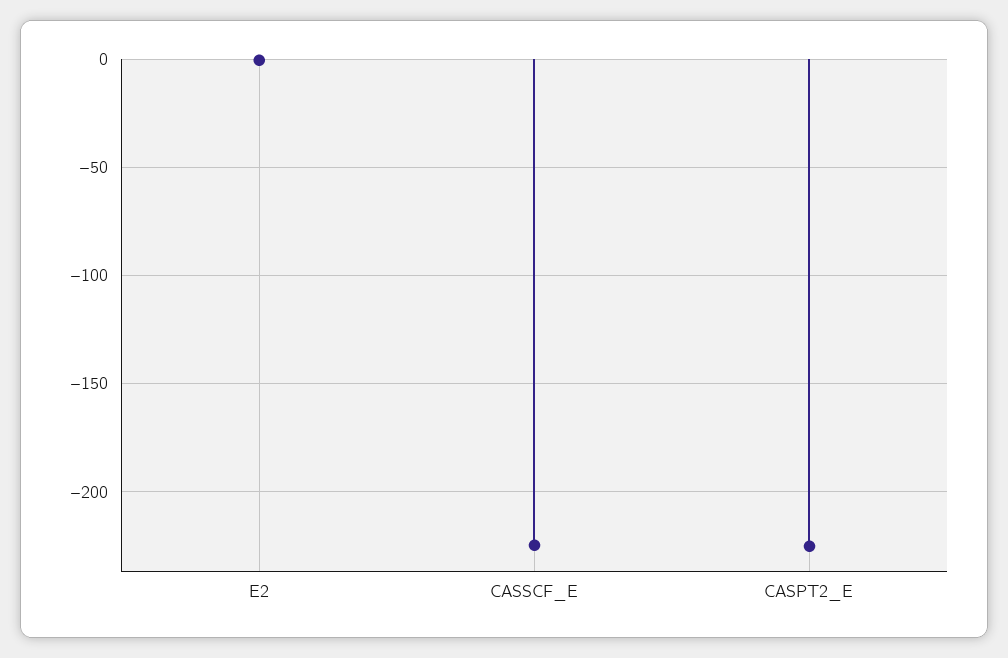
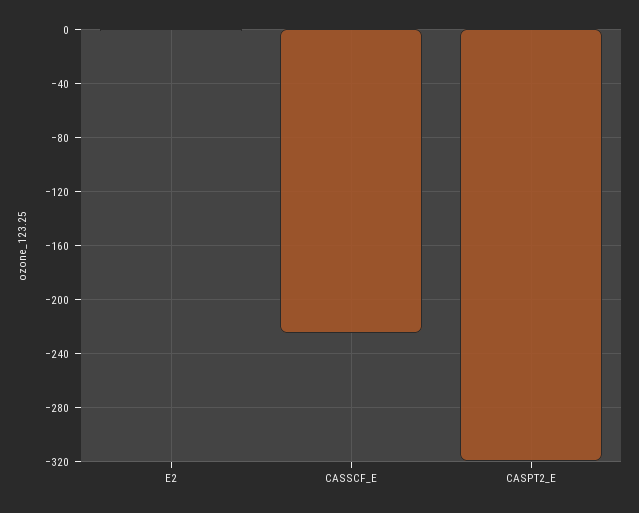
  {
    "E2": 0,
    "CASSCF_E": -225,
-   "CASPT2_E": -225
+   "CASPT2_E": -320
  }

